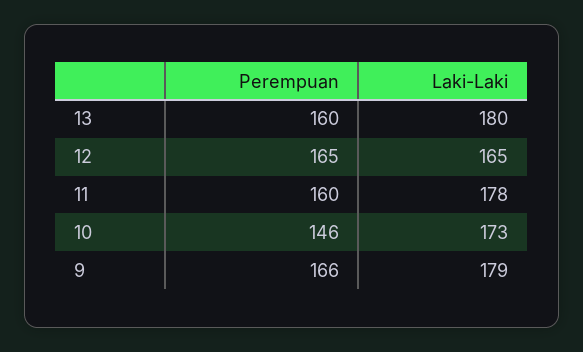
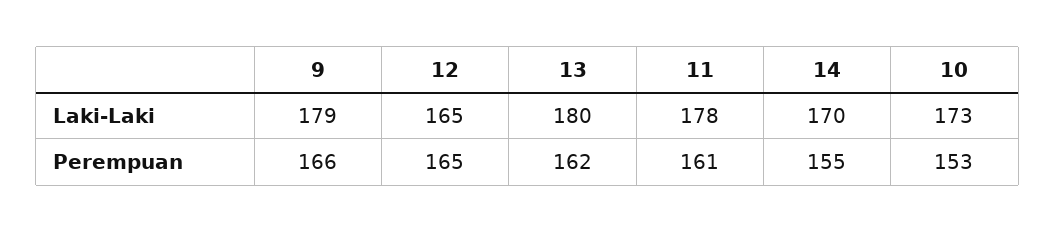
  {
    "Perempuan": {
-     "13": 160,
+     "13": 162,
      "12": 165,
-     "11": 160,
+     "11": 161,
-     "10": 146,
+     "10": 153,
-     "9": 166
+     "9": 166,
+     "14": 155
    },
    "Laki-Laki": {
      "13": 180,
      "12": 165,
      "11": 178,
      "10": 173,
-     "9": 179
+     "9": 179,
+     "14": 170
    }
  }

